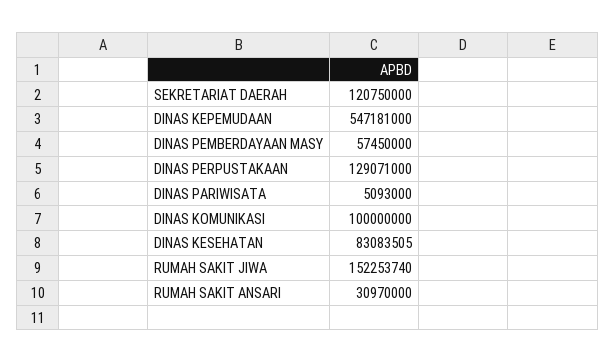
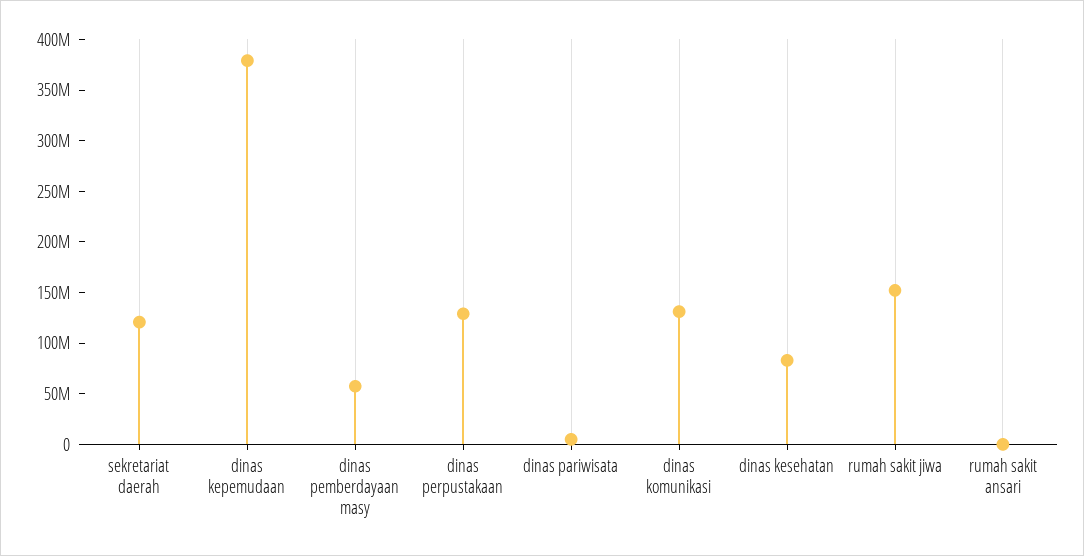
  {
    "SEKRETARIAT DAERAH": 120750000,
-   "DINAS KEPEMUDAAN": 547181000,
+   "DINAS KEPEMUDAAN": 380000000,
    "DINAS PEMBERDAYAAN MASY": 57450000,
    "DINAS PERPUSTAKAAN": 129071000,
    "DINAS PARIWISATA": 5093000,
-   "DINAS KOMUNIKASI": 100000000,
+   "DINAS KOMUNIKASI": 130000000,
    "DINAS KESEHATAN": 83083505,
    "RUMAH SAKIT JIWA": 152253740,
-   "RUMAH SAKIT ANSARI": 30970000
+   "RUMAH SAKIT ANSARI": 0
  }

